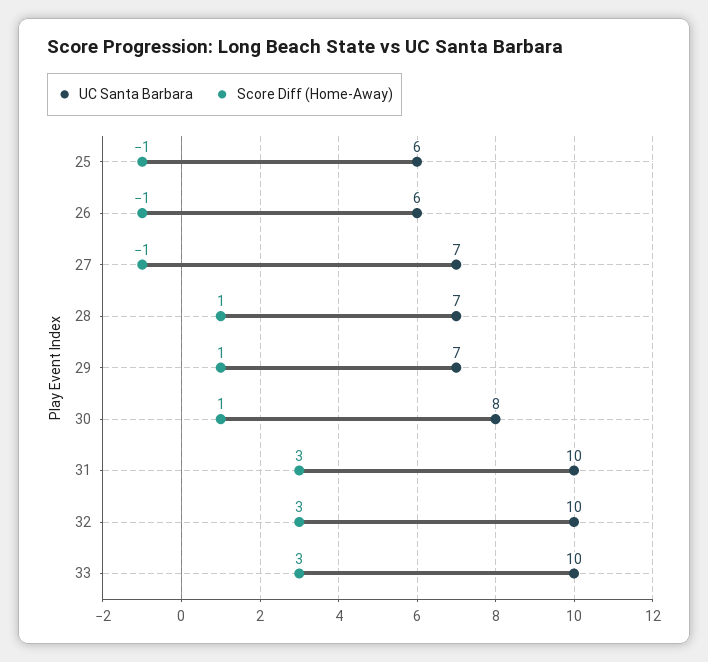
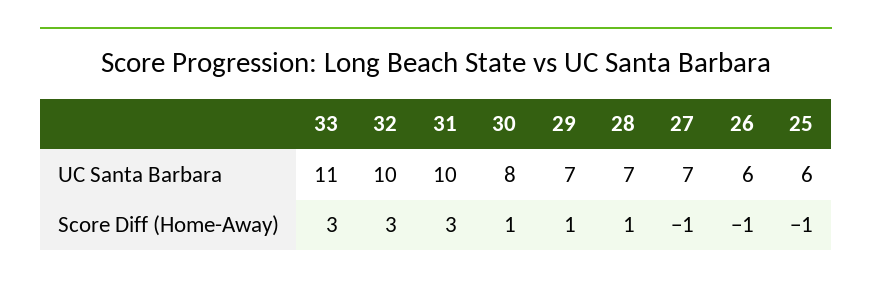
  {
    "UC Santa Barbara": {
      "25": 6,
      "26": 6,
      "27": 7,
      "28": 7,
      "29": 7,
      "30": 8,
      "31": 10,
      "32": 10,
-     "33": 10
+     "33": 11
    },
    "Score Diff (Home-Away)": {
      "25": -1,
      "26": -1,
      "27": -1,
      "28": 1,
      "29": 1,
      "30": 1,
      "31": 3,
      "32": 3,
      "33": 3
    }
  }

